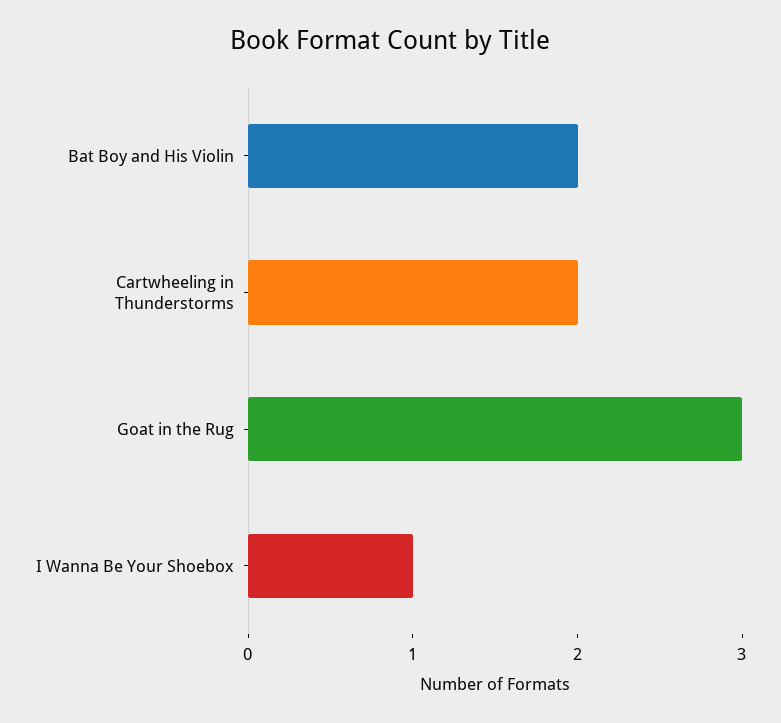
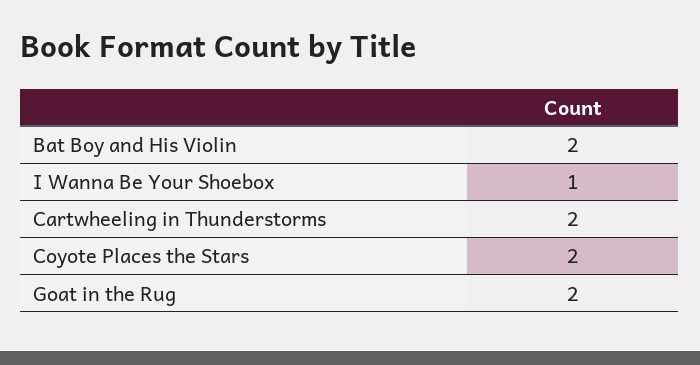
  {
    "Bat Boy and His Violin": 2,
    "Cartwheeling in Thunderstorms": 2,
-   "Goat in the Rug": 3,
+   "Goat in the Rug": 2,
-   "I Wanna Be Your Shoebox": 1
+   "I Wanna Be Your Shoebox": 1,
+   "Coyote Places the Stars": 2
  }

